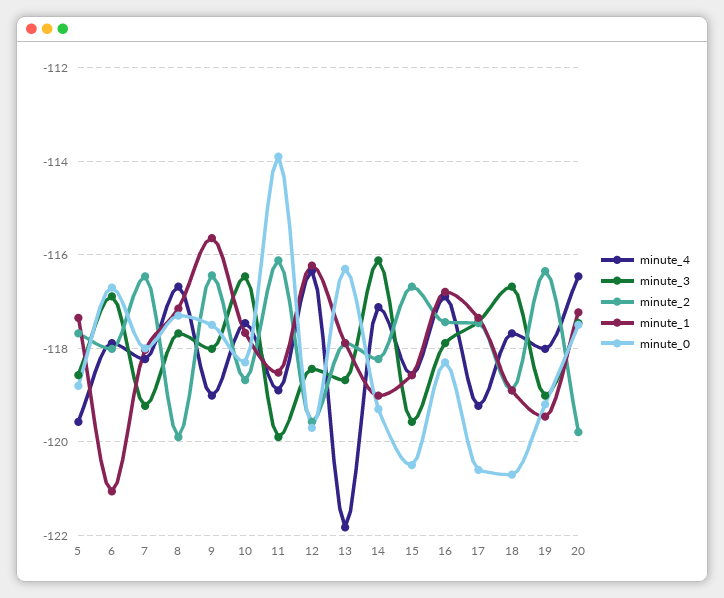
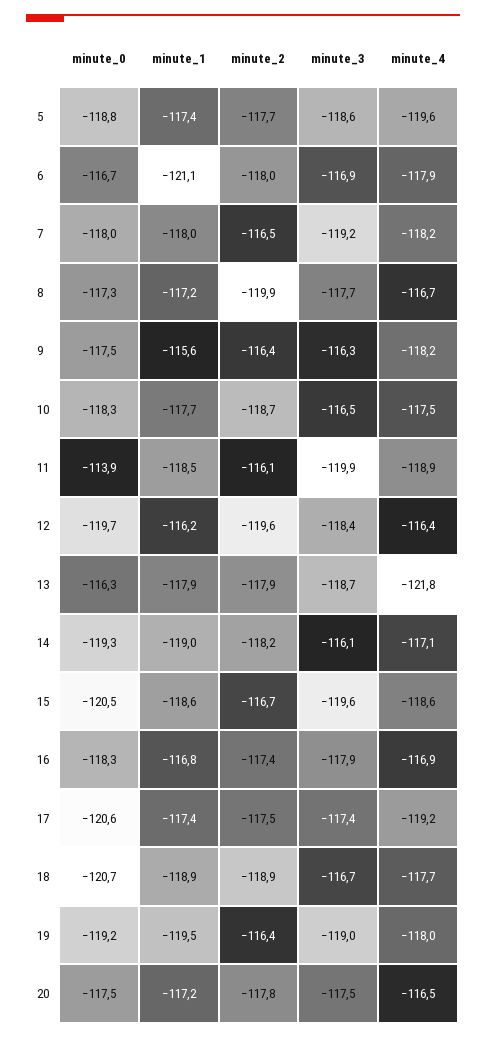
  {
    "minute_4": {
      "5": -119.6,
      "6": -117.9,
      "7": -118.2,
      "8": -116.7,
-     "9": -119,
+     "9": -118.2,
      "10": -117.5,
      "11": -118.9,
      "12": -116.4,
      "13": -121.8,
      "14": -117.1,
      "15": -118.6,
      "16": -116.9,
      "17": -119.2,
      "18": -117.7,
      "19": -118,
      "20": -116.5
    },
    "minute_3": {
      "5": -118.6,
      "6": -116.9,
      "7": -119.2,
      "8": -117.7,
-     "9": -118,
+     "9": -116.3,
      "10": -116.5,
      "11": -119.9,
      "12": -118.4,
      "13": -118.7,
      "14": -116.1,
      "15": -119.6,
      "16": -117.9,
      "17": -117.4,
      "18": -116.7,
      "19": -119,
      "20": -117.5
    },
    "minute_2": {
      "5": -117.7,
      "6": -118,
      "7": -116.5,
      "8": -119.9,
      "9": -116.4,
      "10": -118.7,
      "11": -116.1,
      "12": -119.6,
      "13": -117.9,
      "14": -118.2,
      "15": -116.7,
      "16": -117.4,
      "17": -117.5,
      "18": -118.9,
      "19": -116.4,
-     "20": -119.8
+     "20": -117.8
    },
    "minute_1": {
      "5": -117.4,
      "6": -121.1,
      "7": -118,
      "8": -117.2,
      "9": -115.6,
      "10": -117.7,
      "11": -118.5,
      "12": -116.2,
      "13": -117.9,
      "14": -119,
      "15": -118.6,
      "16": -116.8,
      "17": -117.4,
      "18": -118.9,
      "19": -119.5,
      "20": -117.2
    },
    "minute_0": {
      "5": -118.8,
      "6": -116.7,
      "7": -118,
      "8": -117.3,
      "9": -117.5,
      "10": -118.3,
      "11": -113.9,
      "12": -119.7,
      "13": -116.3,
      "14": -119.3,
      "15": -120.5,
      "16": -118.3,
      "17": -120.6,
      "18": -120.7,
      "19": -119.2,
      "20": -117.5
    }
  }

